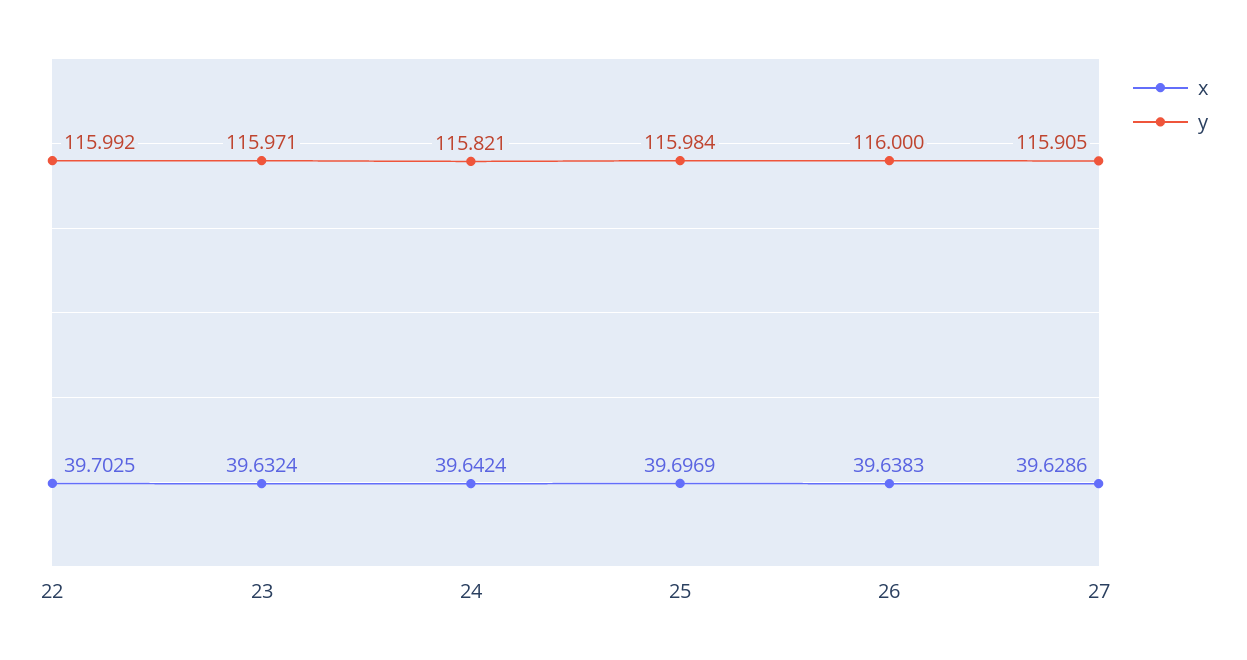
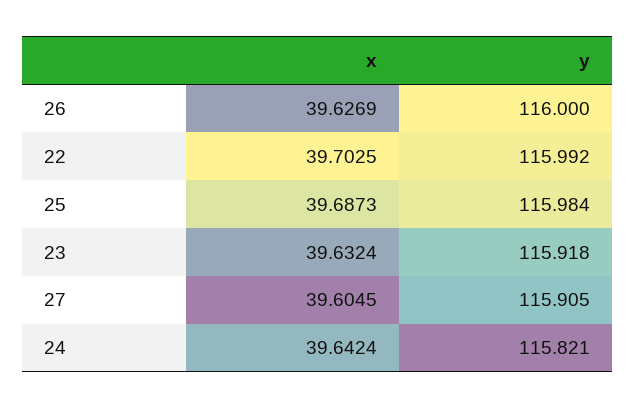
  {
    "x": {
      "22": 39.7025,
      "23": 39.6324,
      "24": 39.6424,
-     "25": 39.6969,
+     "25": 39.6873,
-     "26": 39.6383,
+     "26": 39.6269,
-     "27": 39.6286
+     "27": 39.6045
    },
    "y": {
      "22": 115.992,
-     "23": 115.971,
+     "23": 115.918,
      "24": 115.821,
      "25": 115.984,
      "26": 116,
      "27": 115.905
    }
  }

